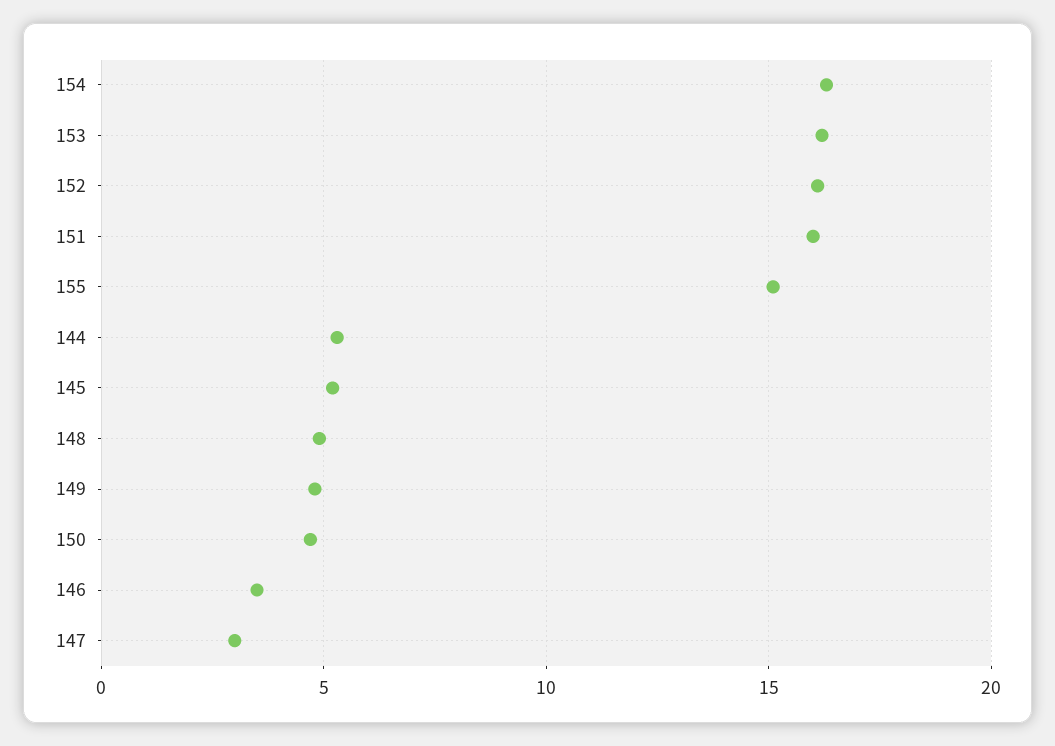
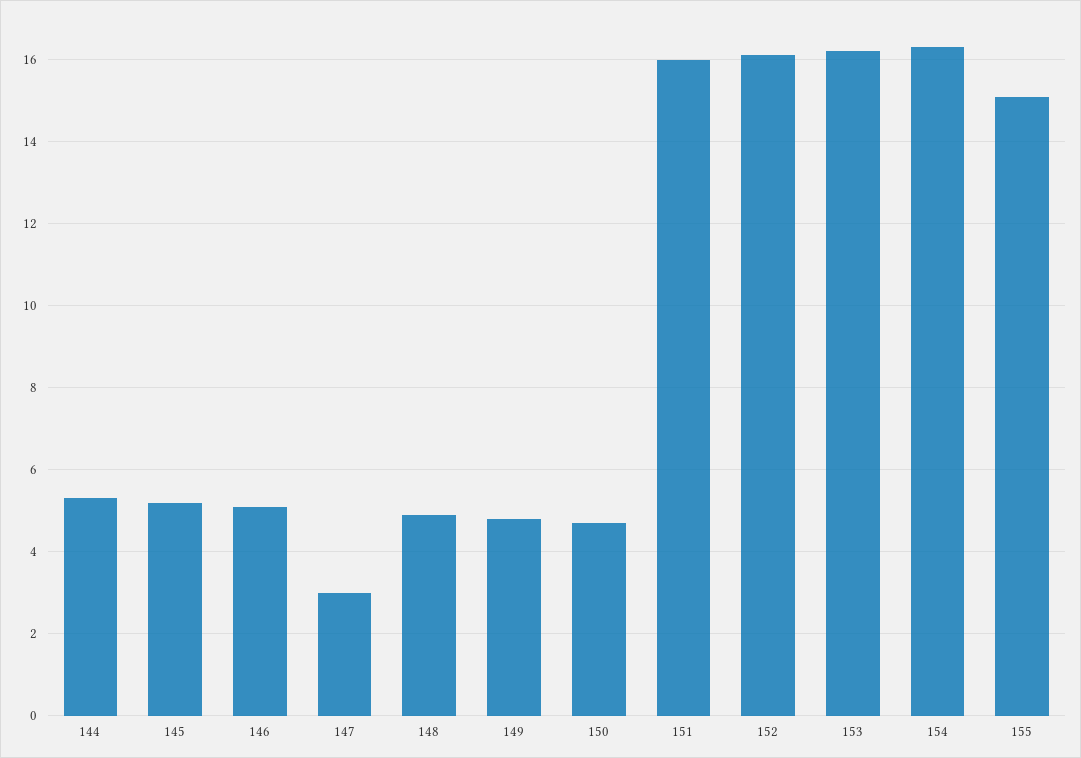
  {
    "154": 16.5,
    "153": 16,
    "152": 16,
    "151": 16,
    "155": 15,
    "144": 5.5,
    "145": 5,
    "148": 5,
    "149": 5,
    "150": 4.5,
-   "146": 3.5,
+   "146": 5,
    "147": 3
  }

